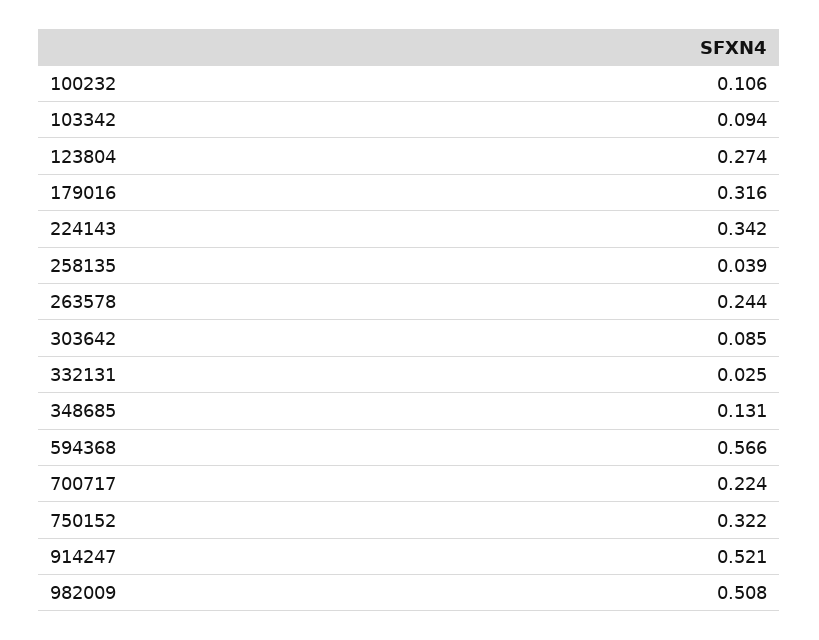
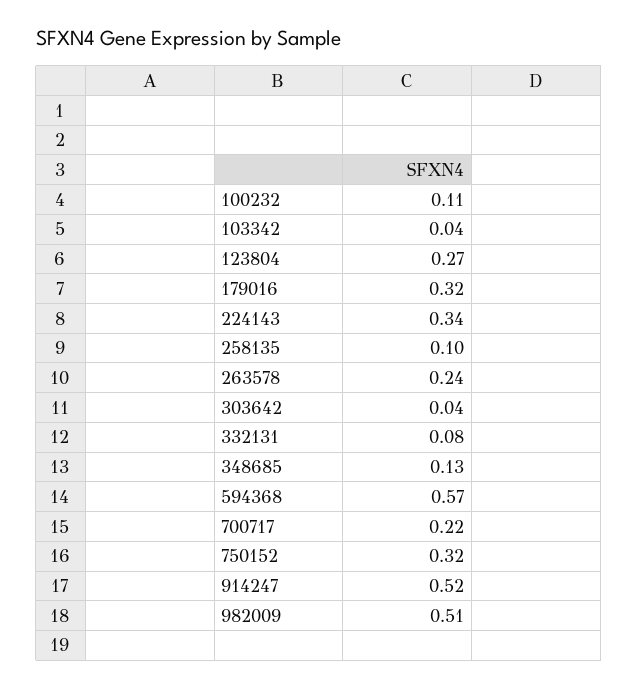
  {
    "100232": 0.106,
-   "103342": 0.094,
+   "103342": 0.04,
    "123804": 0.274,
    "179016": 0.316,
    "224143": 0.342,
-   "258135": 0.039,
+   "258135": 0.1,
    "263578": 0.244,
-   "303642": 0.085,
+   "303642": 0.04,
-   "332131": 0.025,
+   "332131": 0.08,
    "348685": 0.131,
    "594368": 0.566,
    "700717": 0.224,
    "750152": 0.322,
    "914247": 0.521,
    "982009": 0.508
  }

